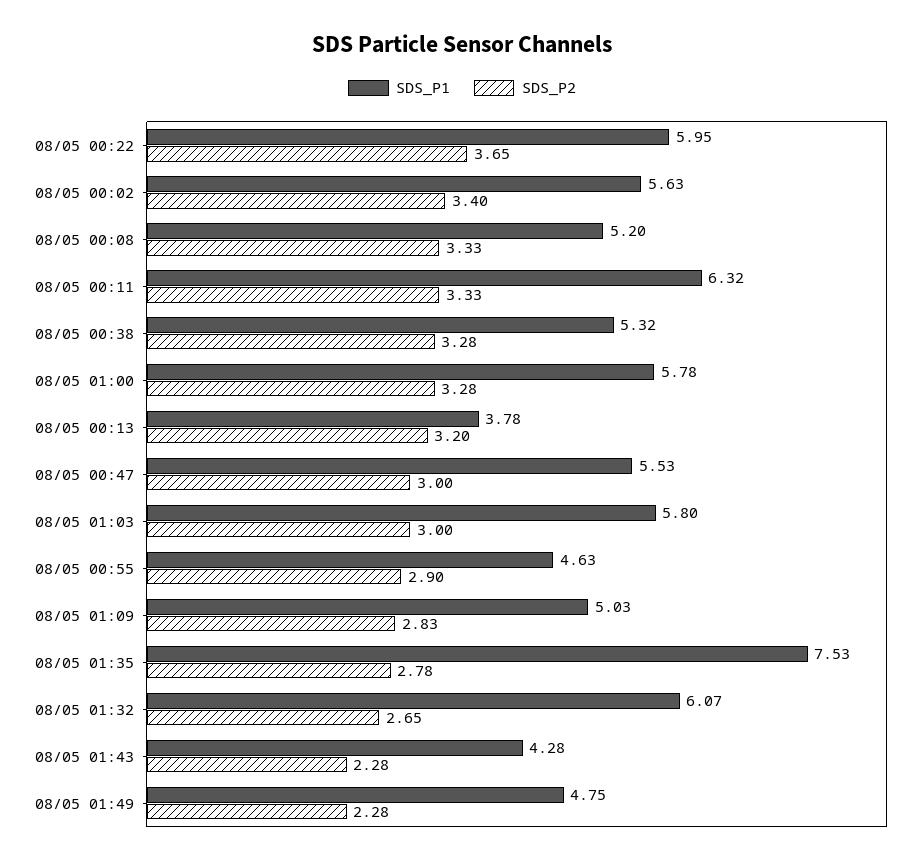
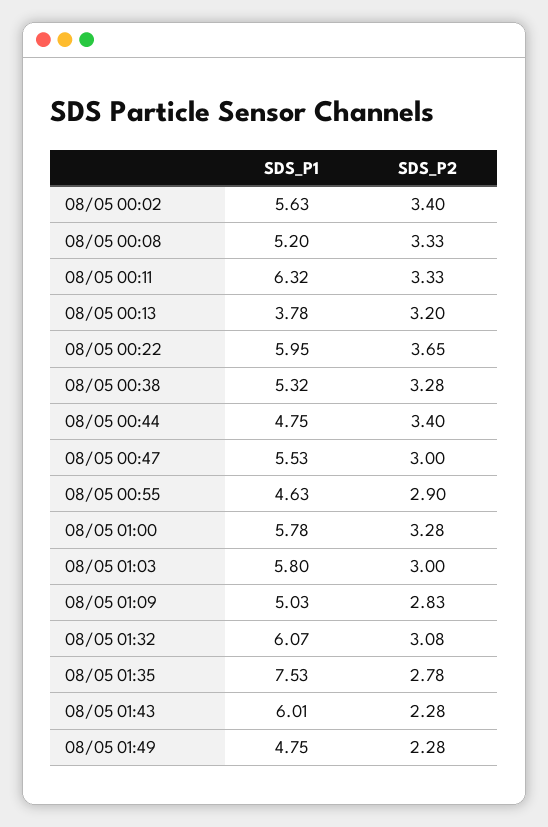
  {
    "SDS_P1": {
      "08/05 00:22": 5.95,
      "08/05 00:02": 5.63,
      "08/05 00:08": 5.2,
      "08/05 00:11": 6.32,
      "08/05 00:38": 5.32,
      "08/05 01:00": 5.78,
      "08/05 00:13": 3.78,
      "08/05 00:47": 5.53,
      "08/05 01:03": 5.8,
      "08/05 00:55": 4.63,
      "08/05 01:09": 5.03,
      "08/05 01:35": 7.53,
      "08/05 01:32": 6.07,
-     "08/05 01:43": 4.28,
+     "08/05 01:43": 6.01,
-     "08/05 01:49": 4.75
+     "08/05 01:49": 4.75,
+     "08/05 00:44": 4.75
    },
    "SDS_P2": {
      "08/05 00:22": 3.65,
      "08/05 00:02": 3.4,
      "08/05 00:08": 3.33,
      "08/05 00:11": 3.33,
      "08/05 00:38": 3.28,
      "08/05 01:00": 3.28,
      "08/05 00:13": 3.2,
      "08/05 00:47": 3,
      "08/05 01:03": 3,
      "08/05 00:55": 2.9,
      "08/05 01:09": 2.83,
      "08/05 01:35": 2.78,
-     "08/05 01:32": 2.65,
+     "08/05 01:32": 3.08,
      "08/05 01:43": 2.28,
-     "08/05 01:49": 2.28
+     "08/05 01:49": 2.28,
+     "08/05 00:44": 3.4
    }
  }

